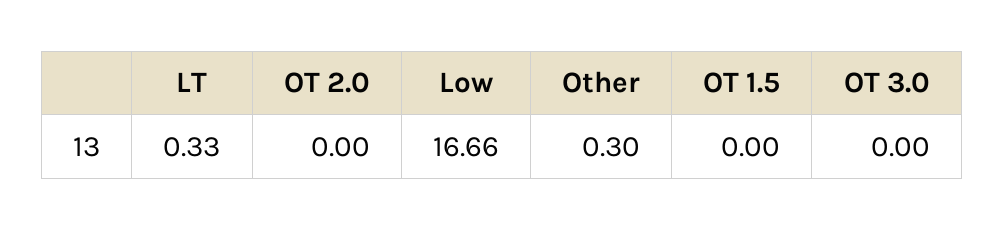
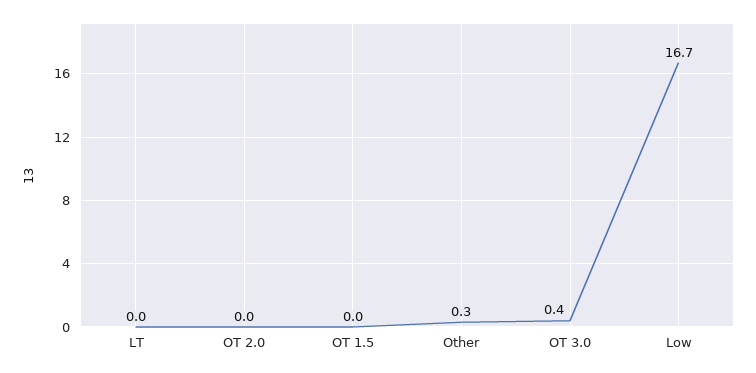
  {
-   "LT": 0.33,
+   "LT": 0,
    "OT 2.0": 0,
    "Low": 16.66,
    "Other": 0.3,
    "OT 1.5": 0,
-   "OT 3.0": 0
+   "OT 3.0": 0.4
  }

